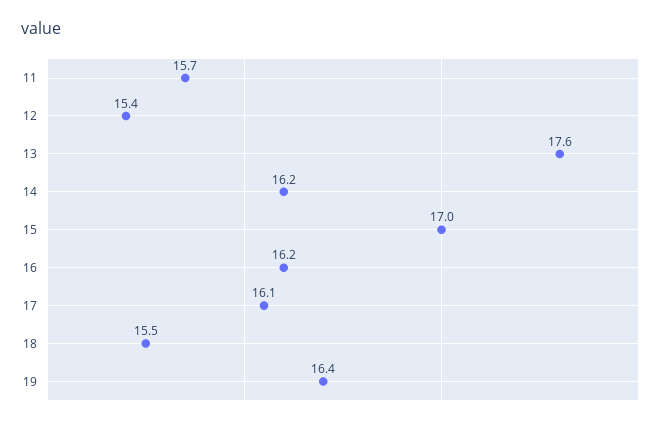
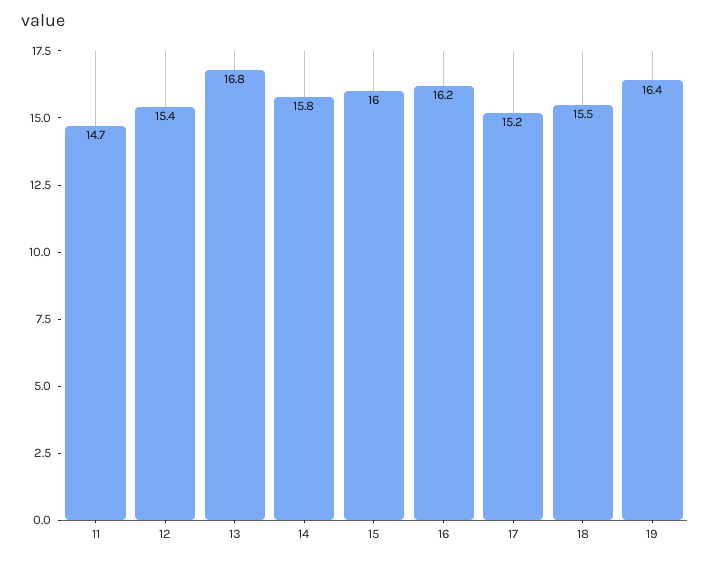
  {
-   "11": 15.7,
+   "11": 14.7,
    "12": 15.4,
-   "13": 17.6,
+   "13": 16.8,
-   "14": 16.2,
+   "14": 15.8,
-   "15": 17,
+   "15": 16,
    "16": 16.2,
-   "17": 16.1,
+   "17": 15.2,
    "18": 15.5,
    "19": 16.4
  }

